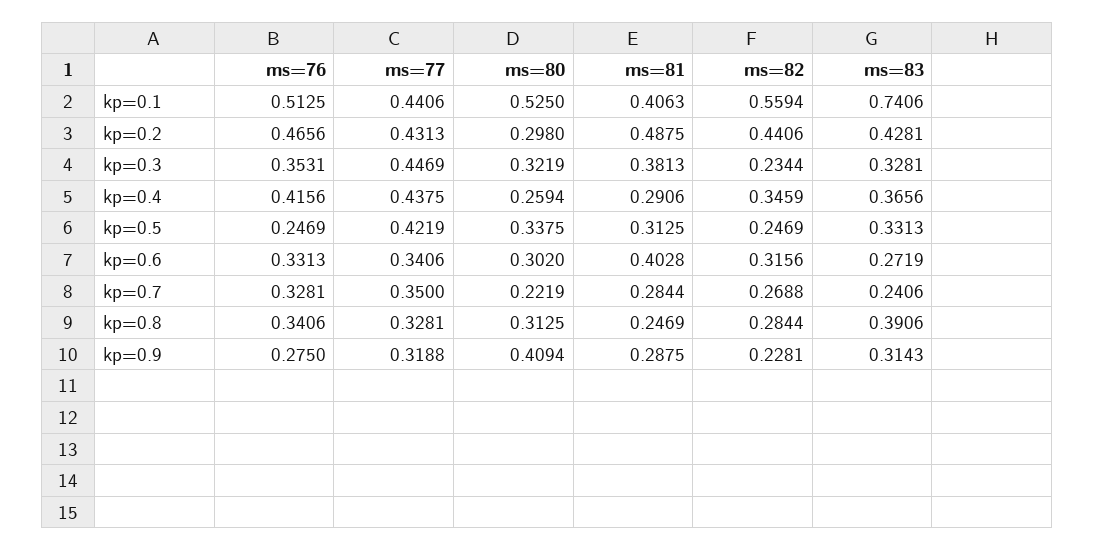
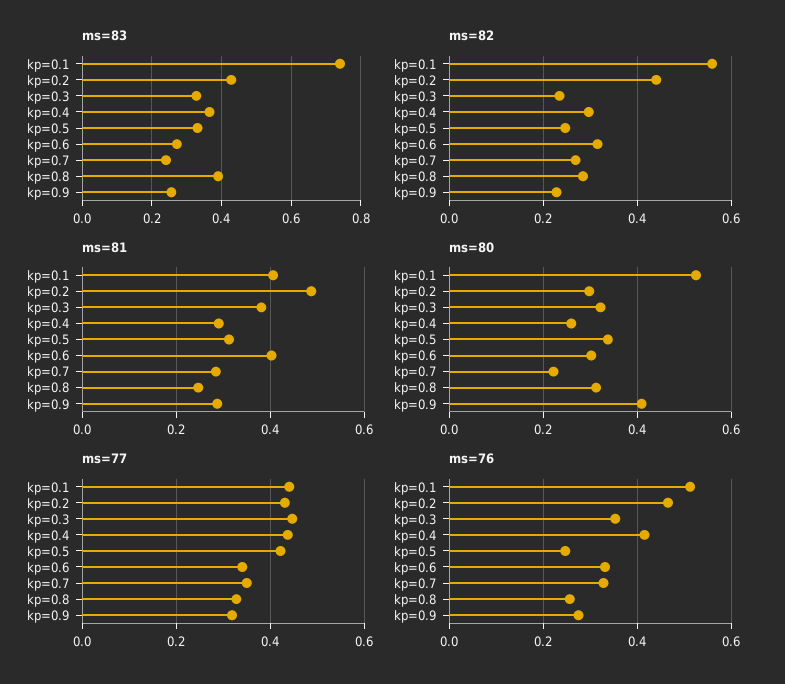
  {
    "ms=76": {
      "kp=0.1": 0.5125,
      "kp=0.2": 0.4656,
      "kp=0.3": 0.3531,
      "kp=0.4": 0.4156,
      "kp=0.5": 0.2469,
      "kp=0.6": 0.3313,
      "kp=0.7": 0.3281,
-     "kp=0.8": 0.3406,
+     "kp=0.8": 0.26,
      "kp=0.9": 0.275
    },
    "ms=77": {
      "kp=0.1": 0.4406,
      "kp=0.2": 0.4313,
      "kp=0.3": 0.4469,
      "kp=0.4": 0.4375,
      "kp=0.5": 0.4219,
      "kp=0.6": 0.3406,
      "kp=0.7": 0.35,
      "kp=0.8": 0.3281,
      "kp=0.9": 0.3188
    },
    "ms=80": {
      "kp=0.1": 0.525,
      "kp=0.2": 0.298,
      "kp=0.3": 0.3219,
      "kp=0.4": 0.2594,
      "kp=0.5": 0.3375,
      "kp=0.6": 0.302,
      "kp=0.7": 0.2219,
      "kp=0.8": 0.3125,
      "kp=0.9": 0.4094
    },
    "ms=81": {
      "kp=0.1": 0.4063,
      "kp=0.2": 0.4875,
      "kp=0.3": 0.3813,
      "kp=0.4": 0.2906,
      "kp=0.5": 0.3125,
      "kp=0.6": 0.4028,
      "kp=0.7": 0.2844,
      "kp=0.8": 0.2469,
      "kp=0.9": 0.2875
    },
    "ms=82": {
      "kp=0.1": 0.5594,
      "kp=0.2": 0.4406,
      "kp=0.3": 0.2344,
-     "kp=0.4": 0.3459,
+     "kp=0.4": 0.3,
      "kp=0.5": 0.2469,
      "kp=0.6": 0.3156,
      "kp=0.7": 0.2688,
      "kp=0.8": 0.2844,
      "kp=0.9": 0.2281
    },
    "ms=83": {
      "kp=0.1": 0.7406,
      "kp=0.2": 0.4281,
      "kp=0.3": 0.3281,
      "kp=0.4": 0.3656,
      "kp=0.5": 0.3313,
      "kp=0.6": 0.2719,
      "kp=0.7": 0.2406,
      "kp=0.8": 0.3906,
-     "kp=0.9": 0.3143
+     "kp=0.9": 0.26
    }
  }

